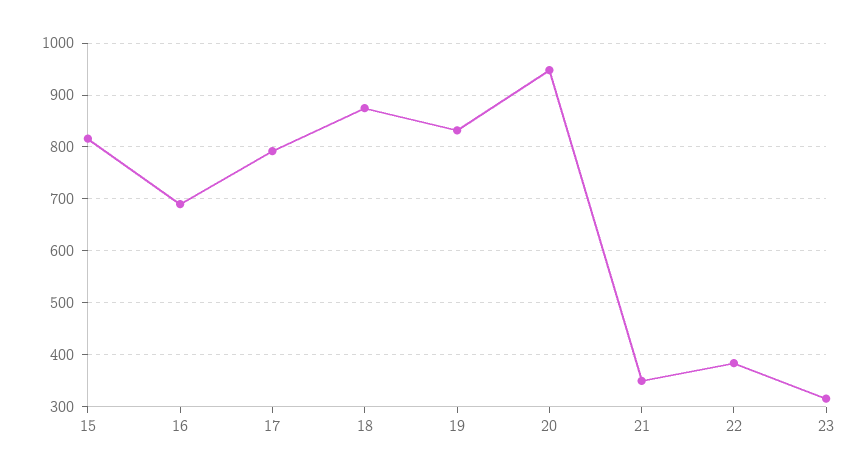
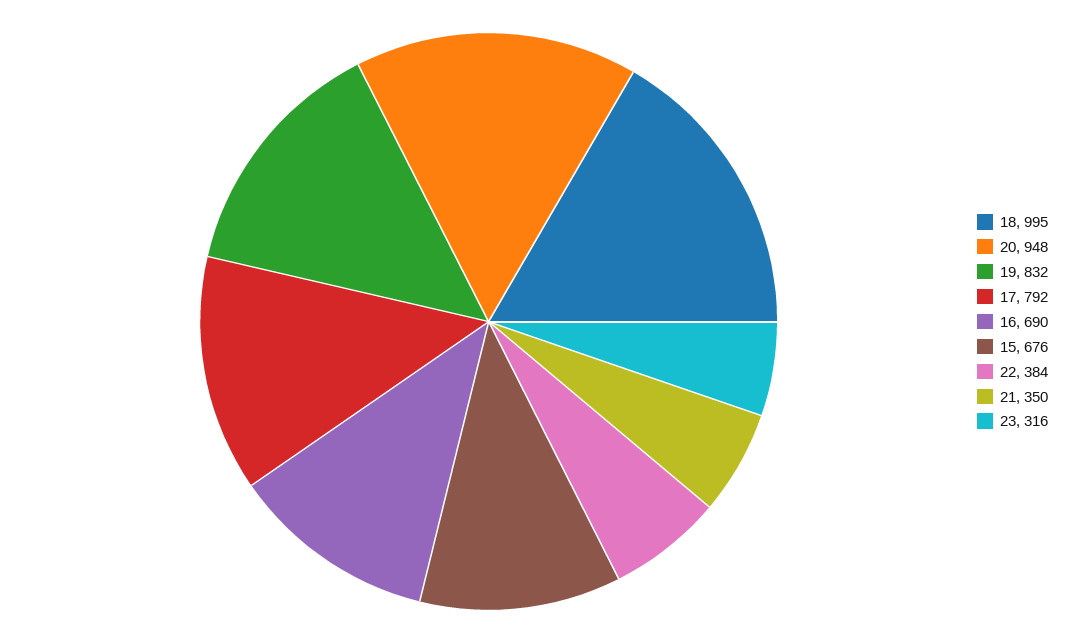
  {
-   "15": 820,
+   "15": 676,
    "16": 690,
    "17": 792,
-   "18": 880,
+   "18": 995,
    "19": 832,
    "20": 948,
    "21": 350,
    "22": 384,
    "23": 316
  }

